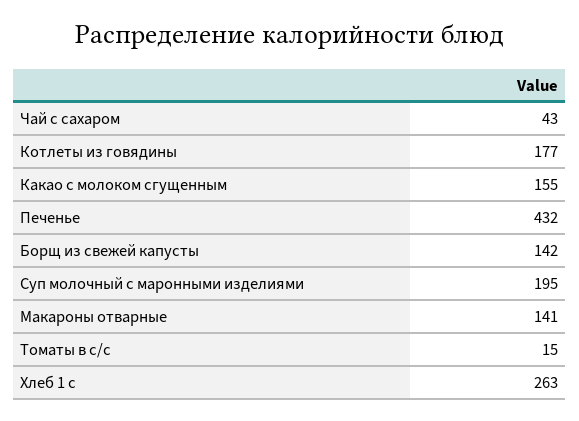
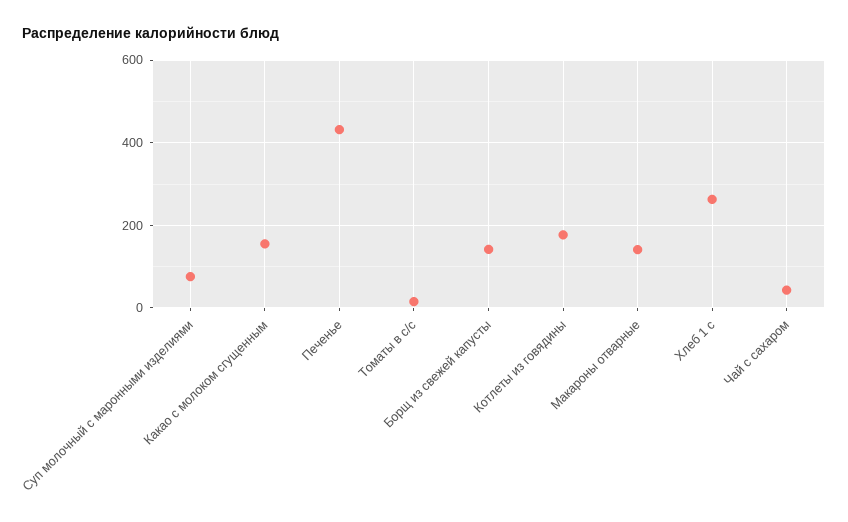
  {
    "Чай с сахаром": 43,
    "Котлеты из говядины": 177,
    "Какао с молоком сгущенным": 155,
    "Печенье": 432,
    "Борщ из свежей капусты": 142,
-   "Суп молочный с маронными изделиями": 195,
+   "Суп молочный с маронными изделиями": 80,
    "Макароны отварные": 141,
    "Томаты в с/с": 15,
    "Хлеб 1 с": 263
  }

